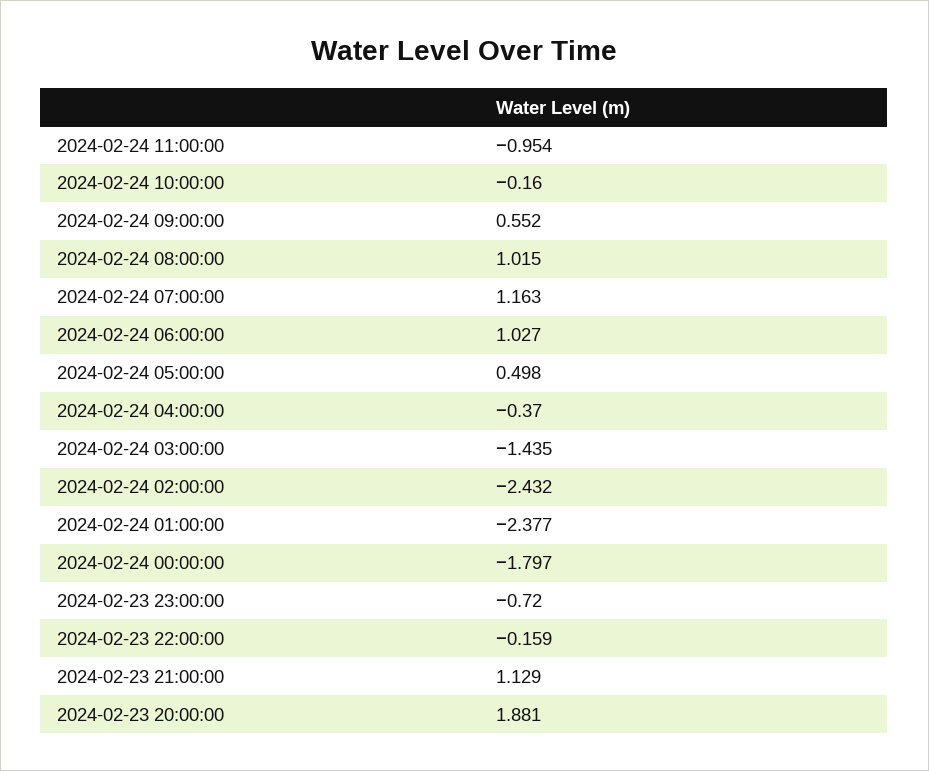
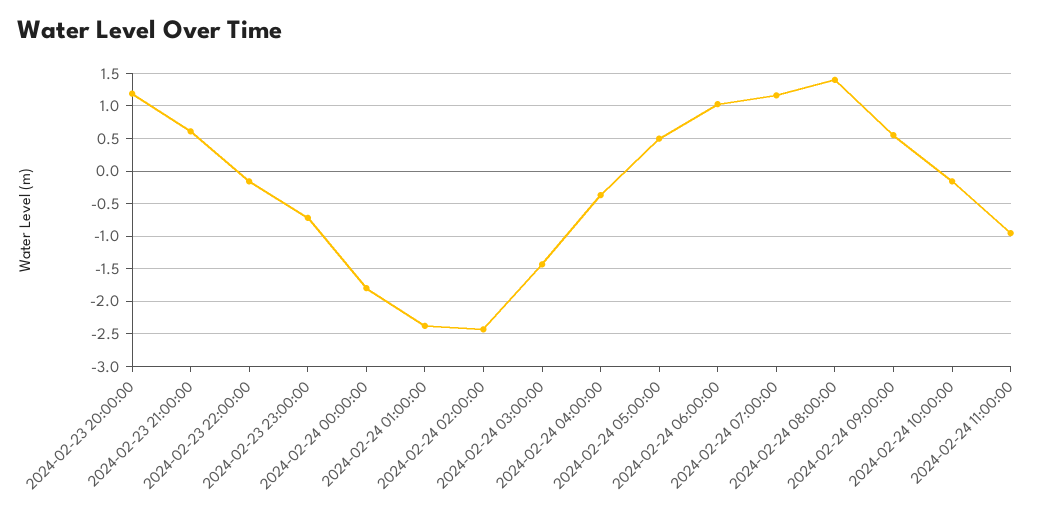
  {
    "2024-02-24 11:00:00": -0.954,
    "2024-02-24 10:00:00": -0.16,
    "2024-02-24 09:00:00": 0.552,
-   "2024-02-24 08:00:00": 1.015,
+   "2024-02-24 08:00:00": 1.4,
    "2024-02-24 07:00:00": 1.163,
    "2024-02-24 06:00:00": 1.027,
    "2024-02-24 05:00:00": 0.498,
    "2024-02-24 04:00:00": -0.37,
    "2024-02-24 03:00:00": -1.435,
    "2024-02-24 02:00:00": -2.432,
    "2024-02-24 01:00:00": -2.377,
    "2024-02-24 00:00:00": -1.797,
    "2024-02-23 23:00:00": -0.72,
    "2024-02-23 22:00:00": -0.159,
-   "2024-02-23 21:00:00": 1.129,
+   "2024-02-23 21:00:00": 0.6,
-   "2024-02-23 20:00:00": 1.881
+   "2024-02-23 20:00:00": 1.2
  }

